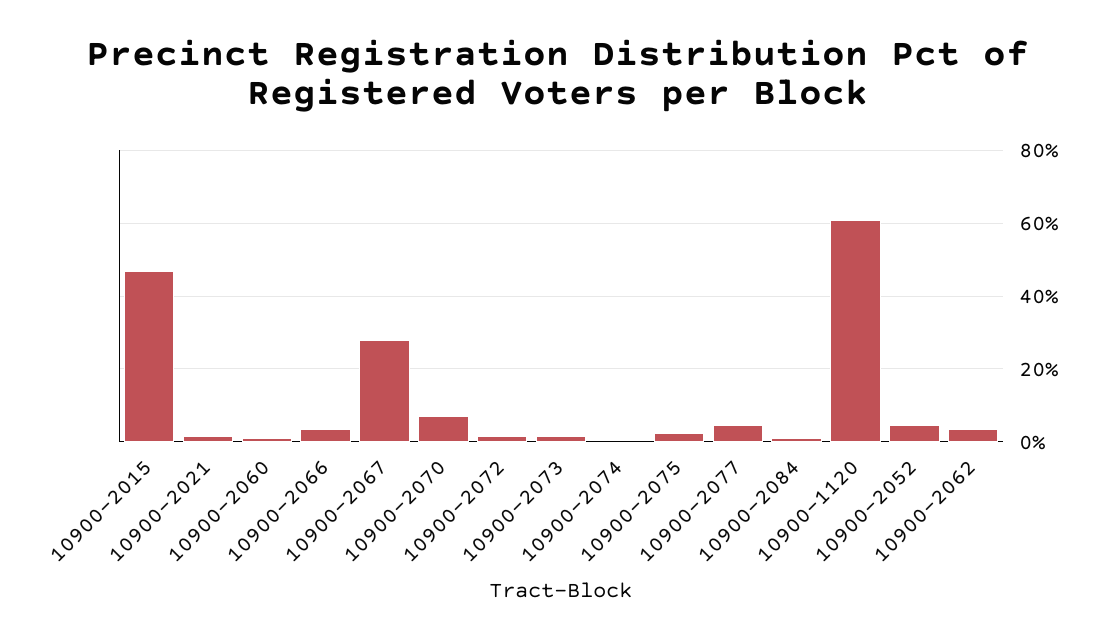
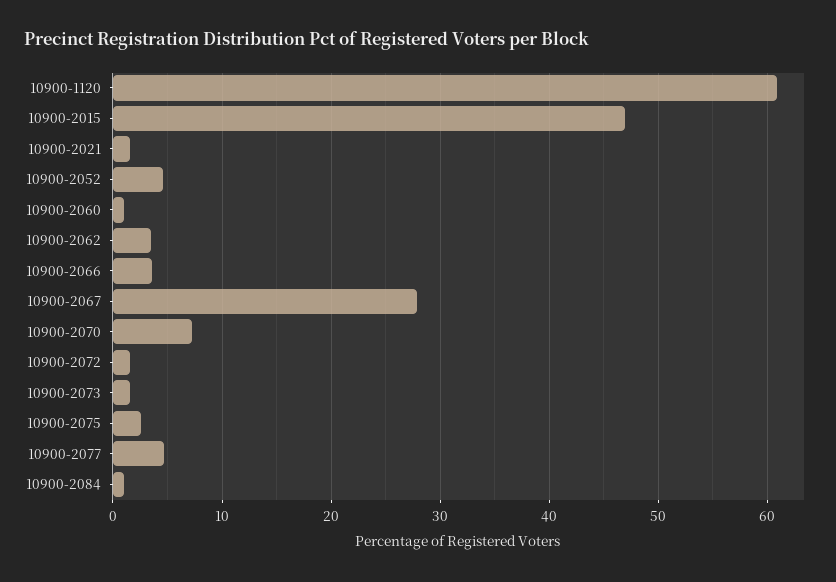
  {
    "10900-2015": 47,
    "10900-2021": 2,
    "10900-2060": 1,
    "10900-2066": 4,
    "10900-2067": 28,
    "10900-2070": 7,
    "10900-2072": 2,
    "10900-2073": 2,
-   "10900-2074": 0,
    "10900-2075": 3,
    "10900-2077": 5,
    "10900-2084": 1,
    "10900-1120": 61,
    "10900-2052": 5,
    "10900-2062": 3
  }

